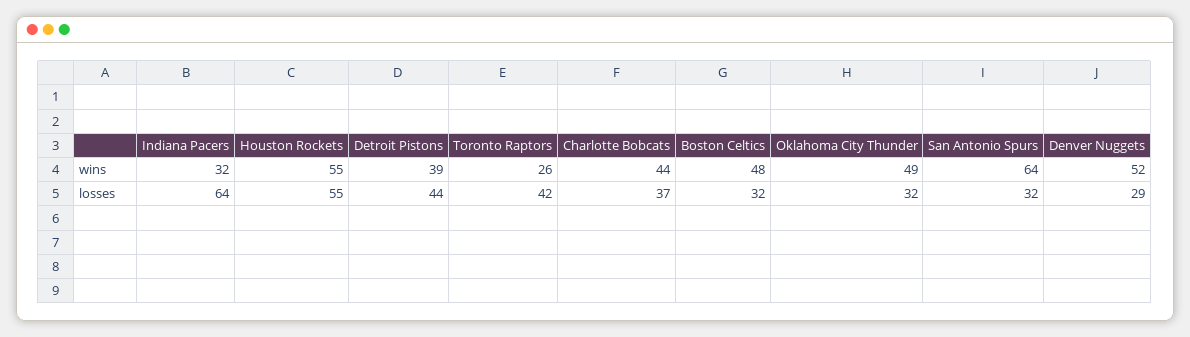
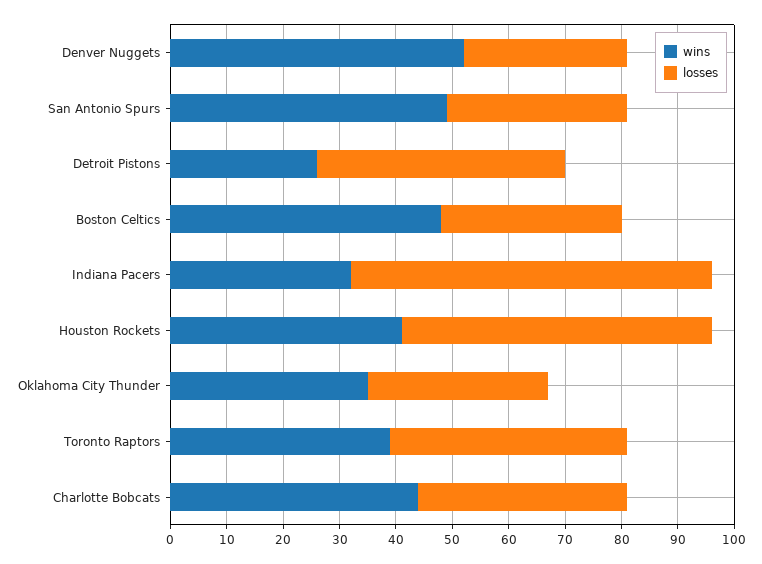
  {
    "wins": {
      "Indiana Pacers": 32,
-     "Houston Rockets": 55,
+     "Houston Rockets": 40,
-     "Detroit Pistons": 39,
+     "Detroit Pistons": 25,
-     "Toronto Raptors": 26,
+     "Toronto Raptors": 40,
      "Charlotte Bobcats": 44,
      "Boston Celtics": 48,
-     "Oklahoma City Thunder": 49,
+     "Oklahoma City Thunder": 35,
-     "San Antonio Spurs": 64,
+     "San Antonio Spurs": 50,
      "Denver Nuggets": 52
    },
    "losses": {
      "Indiana Pacers": 64,
      "Houston Rockets": 55,
      "Detroit Pistons": 44,
      "Toronto Raptors": 42,
      "Charlotte Bobcats": 37,
      "Boston Celtics": 32,
      "Oklahoma City Thunder": 32,
      "San Antonio Spurs": 32,
      "Denver Nuggets": 29
    }
  }

